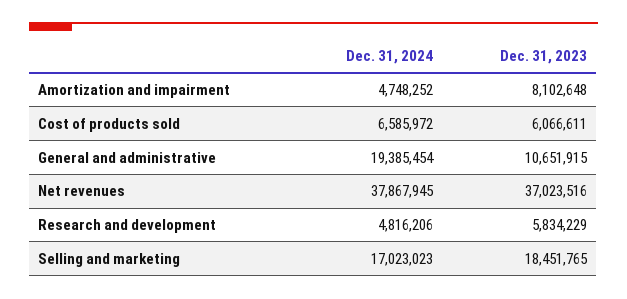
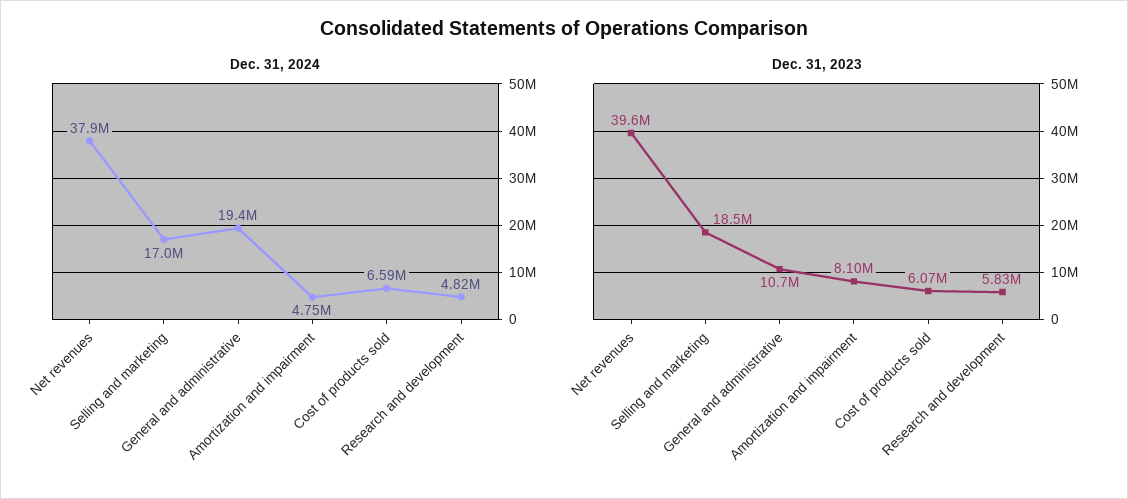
  {
    "Dec. 31, 2024": {
      "Amortization and impairment": 4748252,
      "Cost of products sold": 6585972,
      "General and administrative": 19385454,
      "Net revenues": 37867945,
      "Research and development": 4816206,
      "Selling and marketing": 17023023
    },
    "Dec. 31, 2023": {
      "Amortization and impairment": 8102648,
      "Cost of products sold": 6066611,
      "General and administrative": 10651915,
-     "Net revenues": 37023516,
+     "Net revenues": 39600000,
      "Research and development": 5834229,
      "Selling and marketing": 18451765
    }
  }

